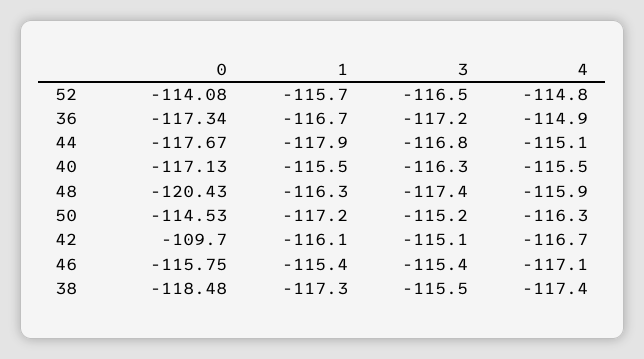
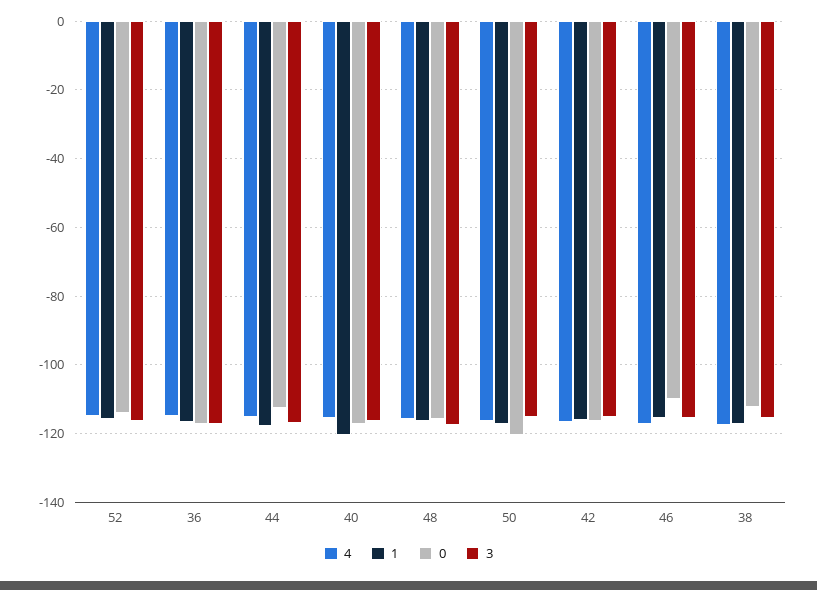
  {
    "0": {
      "52": -114.08,
      "36": -117.34,
-     "44": -117.67,
+     "44": -112,
      "40": -117.13,
-     "48": -120.43,
+     "48": -116,
-     "50": -114.53,
+     "50": -120,
-     "42": -109.7,
+     "42": -116,
-     "46": -115.75,
+     "46": -110,
-     "38": -118.48
+     "38": -112
    },
    "1": {
      "52": -115.7,
      "36": -116.7,
      "44": -117.9,
-     "40": -115.5,
+     "40": -120,
      "48": -116.3,
      "50": -117.2,
      "42": -116.1,
      "46": -115.4,
      "38": -117.3
    },
    "3": {
      "52": -116.5,
      "36": -117.2,
      "44": -116.8,
      "40": -116.3,
      "48": -117.4,
      "50": -115.2,
      "42": -115.1,
      "46": -115.4,
      "38": -115.5
    },
    "4": {
      "52": -114.8,
      "36": -114.9,
      "44": -115.1,
      "40": -115.5,
      "48": -115.9,
      "50": -116.3,
      "42": -116.7,
      "46": -117.1,
      "38": -117.4
    }
  }

